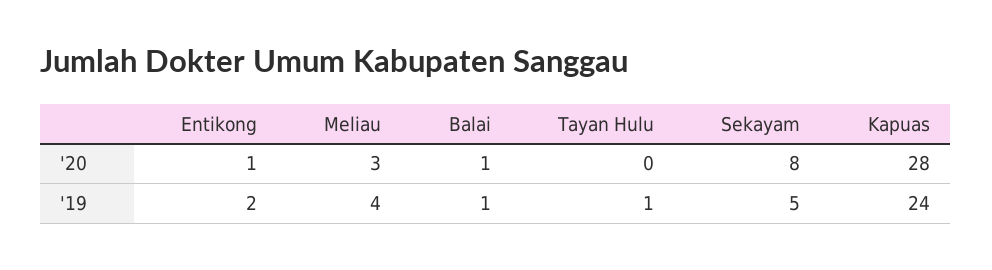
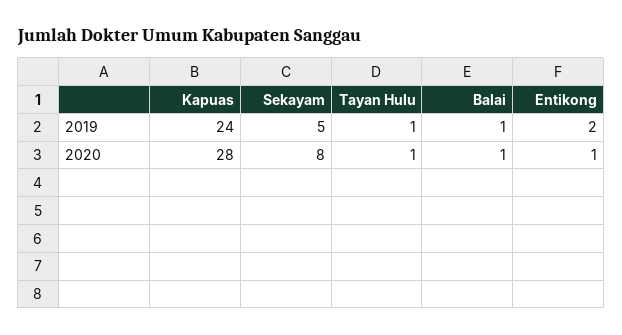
  {
    "Entikong": {
      "'20": 1,
      "'19": 2
    },
-   "Meliau": {
-     "'20": 3,
-     "'19": 4
-   },
    "Balai": {
      "'20": 1,
      "'19": 1
    },
    "Tayan Hulu": {
-     "'20": 0,
+     "'20": 1,
      "'19": 1
    },
    "Sekayam": {
      "'20": 8,
      "'19": 5
    },
    "Kapuas": {
      "'20": 28,
      "'19": 24
    }
  }

